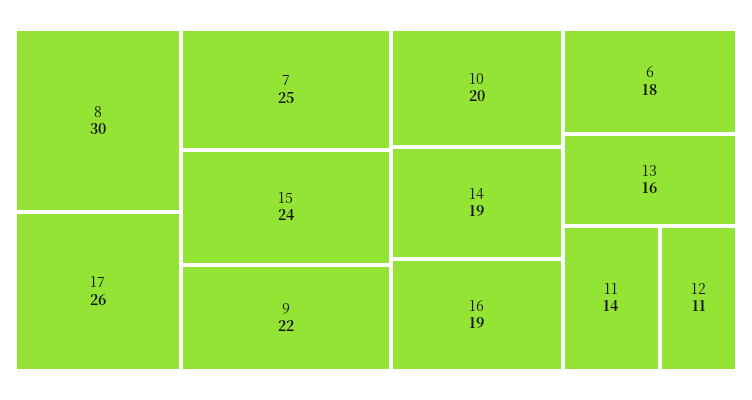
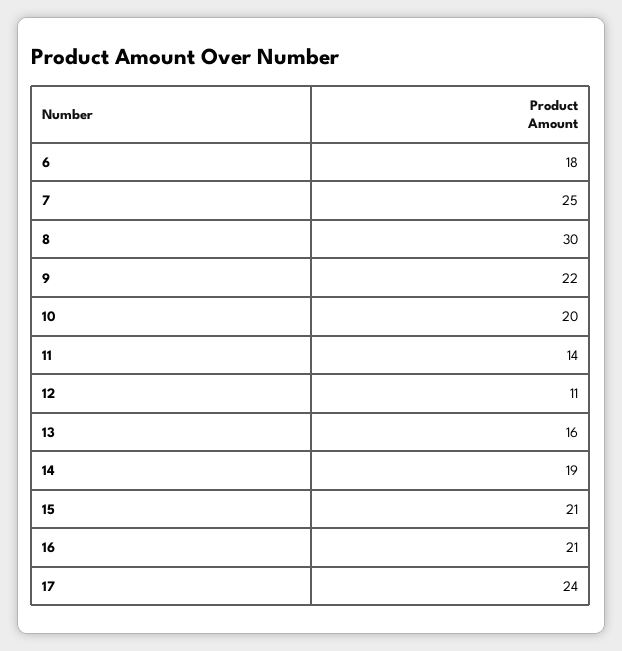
  {
    "8": 30,
-   "17": 26,
+   "17": 24,
    "7": 25,
-   "15": 24,
+   "15": 21,
    "9": 22,
    "10": 20,
    "14": 19,
-   "16": 19,
+   "16": 21,
    "6": 18,
    "13": 16,
    "11": 14,
    "12": 11
  }

